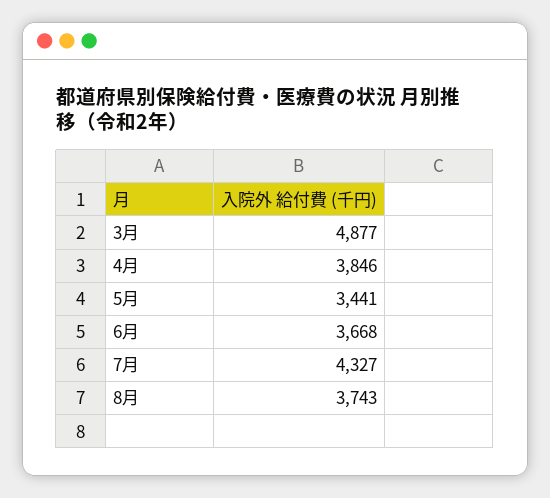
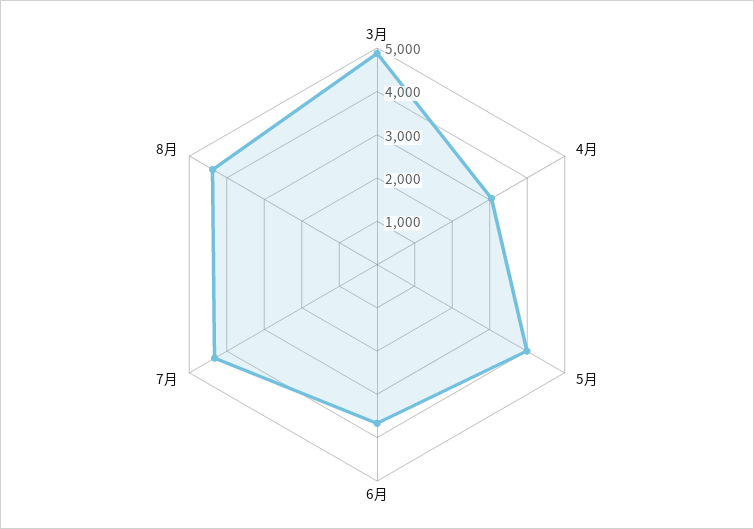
  {
    "3月": 4877,
-   "4月": 3846,
+   "4月": 3000,
-   "5月": 3441,
+   "5月": 4000,
    "6月": 3668,
    "7月": 4327,
-   "8月": 3743
+   "8月": 4400
  }

